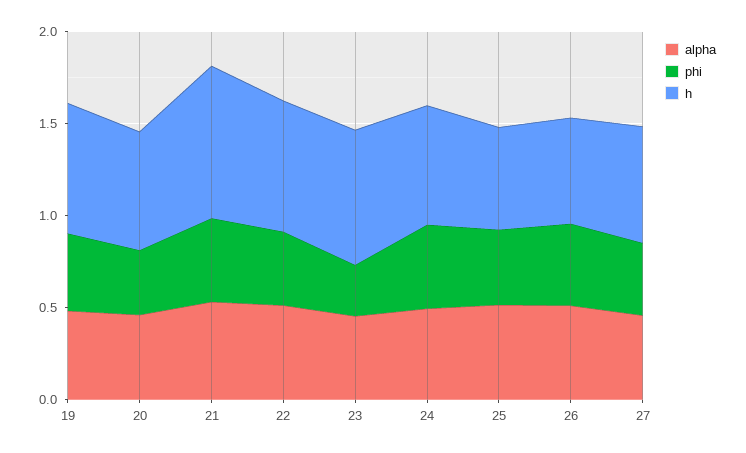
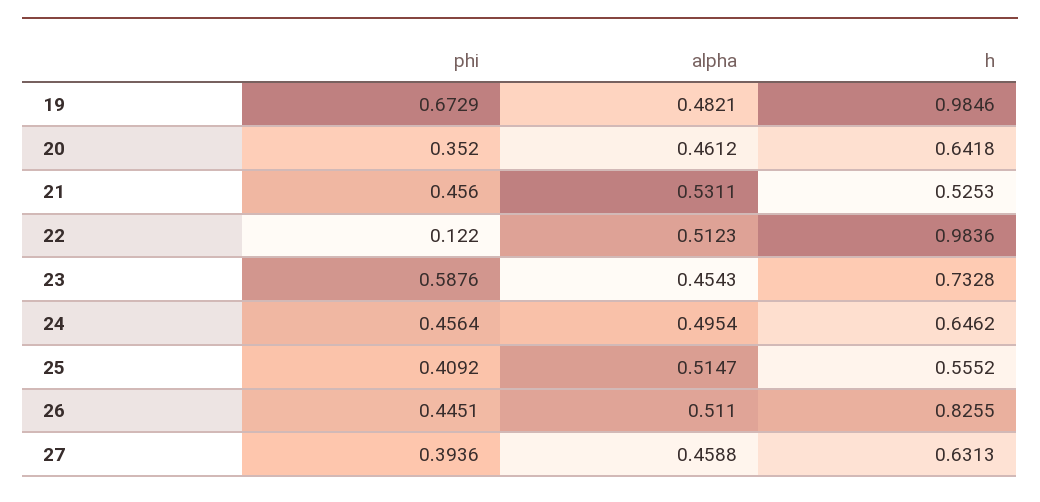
  {
    "alpha": {
      "19": 0.4821,
      "20": 0.4612,
      "21": 0.5311,
      "22": 0.5123,
      "23": 0.4543,
      "24": 0.4954,
      "25": 0.5147,
      "26": 0.511,
      "27": 0.4588
    },
    "phi": {
-     "19": 0.4,
+     "19": 0.6729,
      "20": 0.352,
      "21": 0.456,
-     "22": 0.4,
+     "22": 0.122,
-     "23": 0.3,
+     "23": 0.5876,
      "24": 0.4564,
      "25": 0.4092,
      "26": 0.4451,
      "27": 0.3936
    },
    "h": {
-     "19": 0.7,
+     "19": 0.9846,
      "20": 0.6418,
-     "21": 0.8,
+     "21": 0.5253,
-     "22": 0.7,
+     "22": 0.9836,
      "23": 0.7328,
      "24": 0.6462,
      "25": 0.5552,
-     "26": 0.6,
+     "26": 0.8255,
      "27": 0.6313
    }
  }

